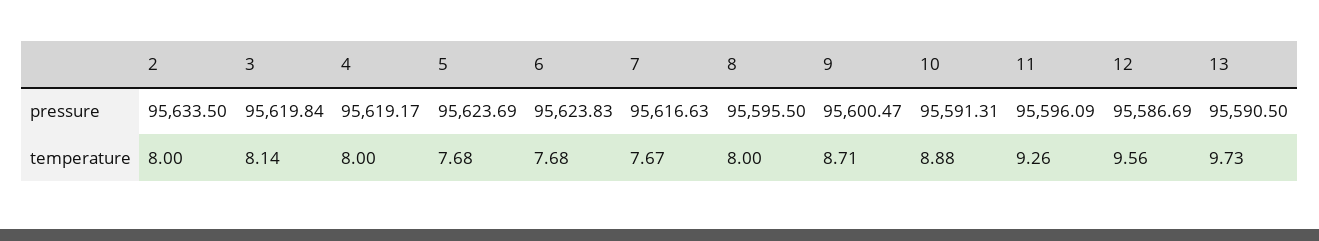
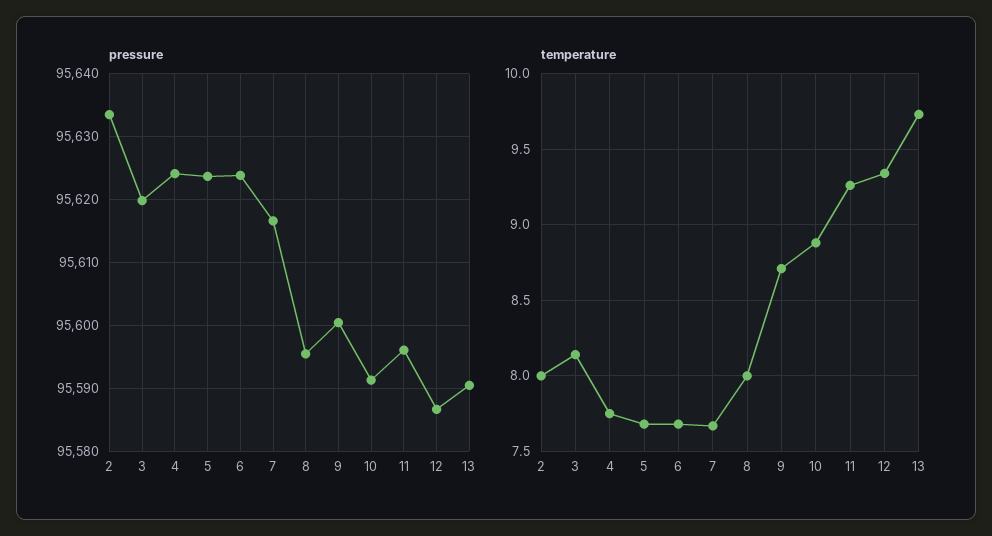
  {
    "pressure": {
      "2": 95633.5,
      "3": 95619.84,
-     "4": 95619.17,
+     "4": 95624,
      "5": 95623.69,
      "6": 95623.83,
      "7": 95616.63,
      "8": 95595.5,
      "9": 95600.47,
      "10": 95591.31,
      "11": 95596.09,
      "12": 95586.69,
      "13": 95590.5
    },
    "temperature": {
      "2": 8,
      "3": 8.14,
-     "4": 8,
+     "4": 7.75,
      "5": 7.68,
      "6": 7.68,
      "7": 7.67,
      "8": 8,
      "9": 8.71,
      "10": 8.88,
      "11": 9.26,
-     "12": 9.56,
+     "12": 9.35,
      "13": 9.73
    }
  }

